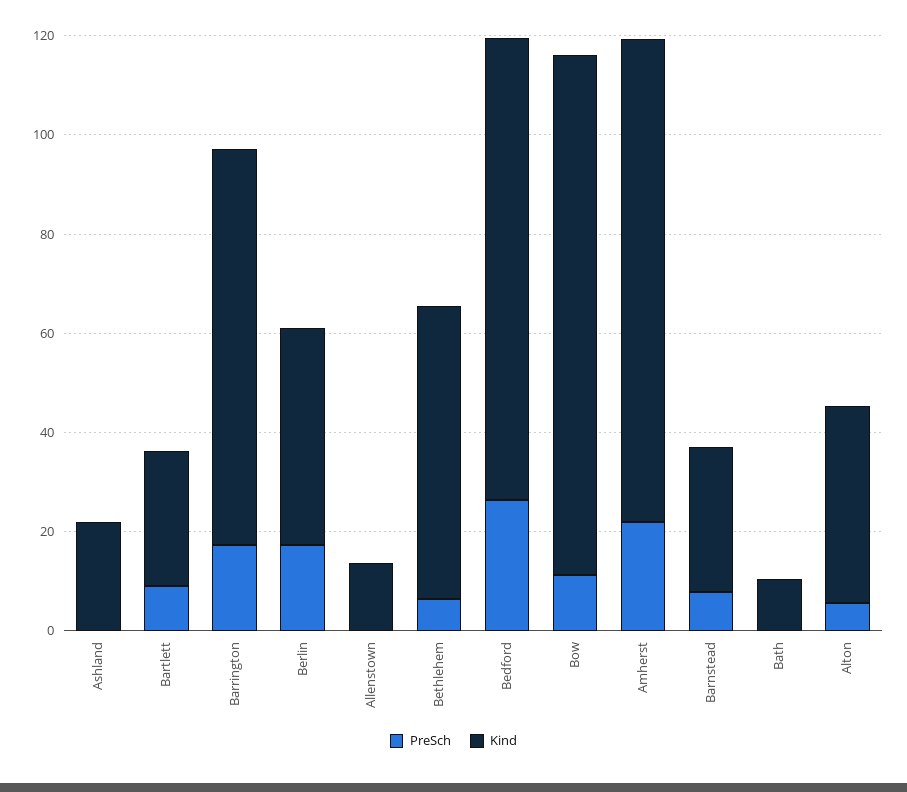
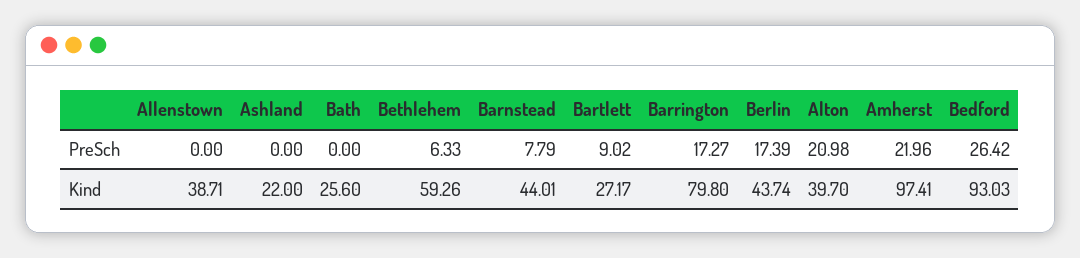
  {
    "PreSch": {
      "Ashland": 0,
      "Bartlett": 9.02,
      "Barrington": 17.27,
      "Berlin": 17.39,
      "Allenstown": 0,
      "Bethlehem": 6.33,
      "Bedford": 26.42,
-     "Bow": 10,
      "Amherst": 21.96,
      "Barnstead": 7.79,
      "Bath": 0,
-     "Alton": 5
+     "Alton": 20.98
    },
    "Kind": {
      "Ashland": 22,
      "Bartlett": 27.17,
      "Barrington": 79.8,
      "Berlin": 43.74,
-     "Allenstown": 15,
+     "Allenstown": 38.71,
      "Bethlehem": 59.26,
      "Bedford": 93.03,
-     "Bow": 105,
      "Amherst": 97.41,
-     "Barnstead": 30,
+     "Barnstead": 44.01,
-     "Bath": 10,
+     "Bath": 25.6,
      "Alton": 39.7
    }
  }

